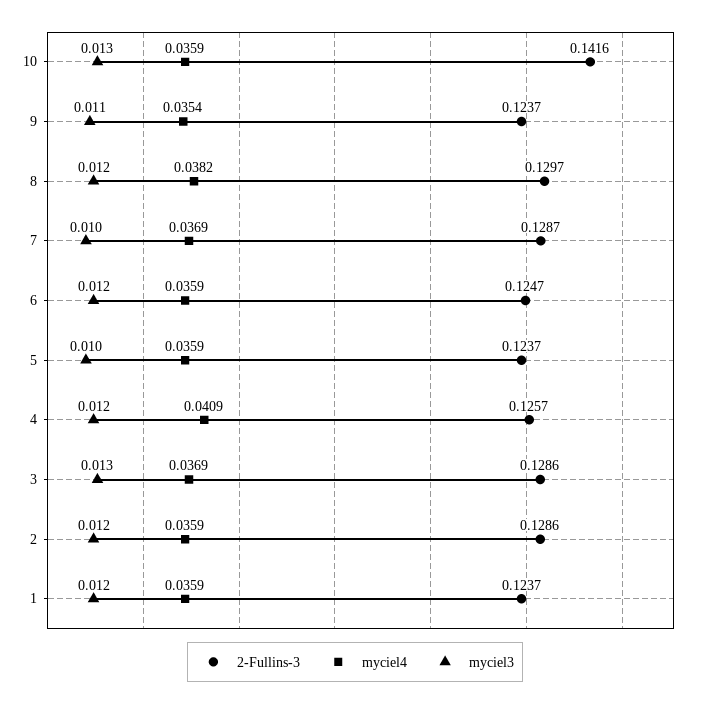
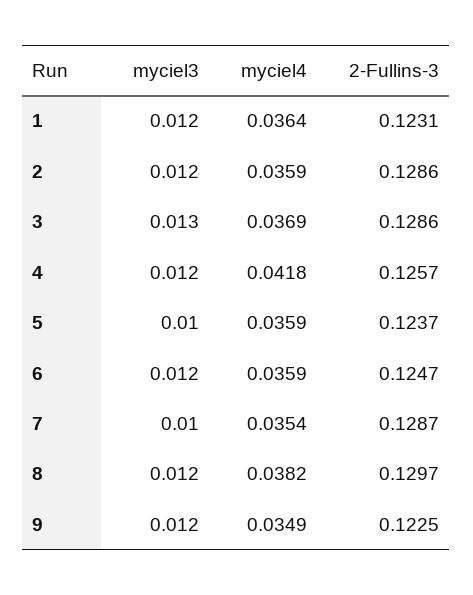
  {
    "2-Fullins-3": {
-     "10": 0.1416,
-     "9": 0.1237,
+     "9": 0.1225,
      "8": 0.1297,
      "7": 0.1287,
      "6": 0.1247,
      "5": 0.1237,
      "4": 0.1257,
      "3": 0.1286,
      "2": 0.1286,
-     "1": 0.1237
+     "1": 0.1231
    },
    "myciel4": {
-     "10": 0.0359,
-     "9": 0.0354,
+     "9": 0.0349,
      "8": 0.0382,
-     "7": 0.0369,
+     "7": 0.0354,
      "6": 0.0359,
      "5": 0.0359,
-     "4": 0.0409,
+     "4": 0.0418,
      "3": 0.0369,
      "2": 0.0359,
-     "1": 0.0359
+     "1": 0.0364
    },
    "myciel3": {
-     "10": 0.013,
-     "9": 0.011,
+     "9": 0.012,
      "8": 0.012,
      "7": 0.01,
      "6": 0.012,
      "5": 0.01,
      "4": 0.012,
      "3": 0.013,
      "2": 0.012,
      "1": 0.012
    }
  }

